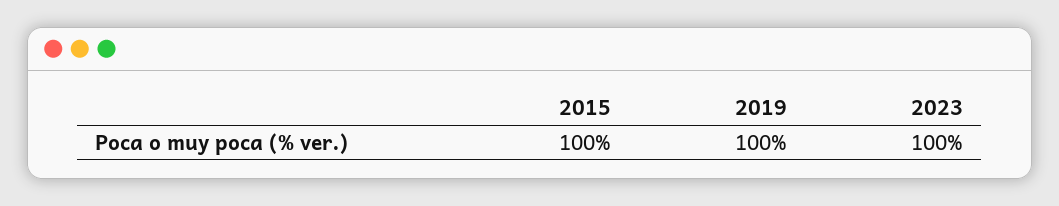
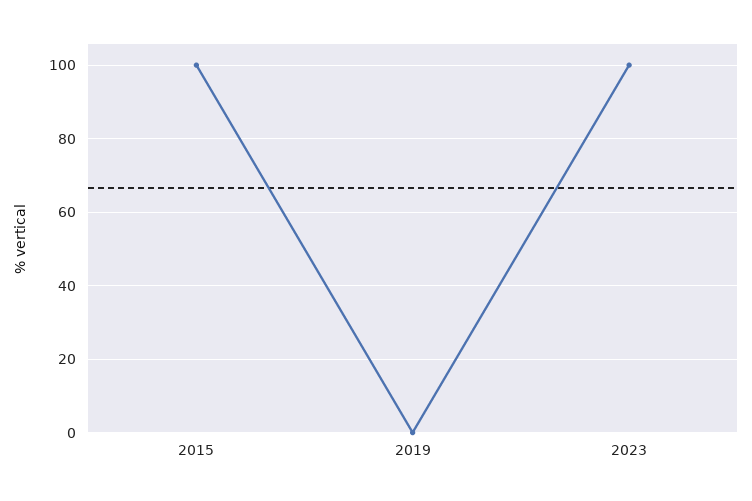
  {
    "2015": 100,
-   "2019": 100,
+   "2019": 0,
    "2023": 100
  }

